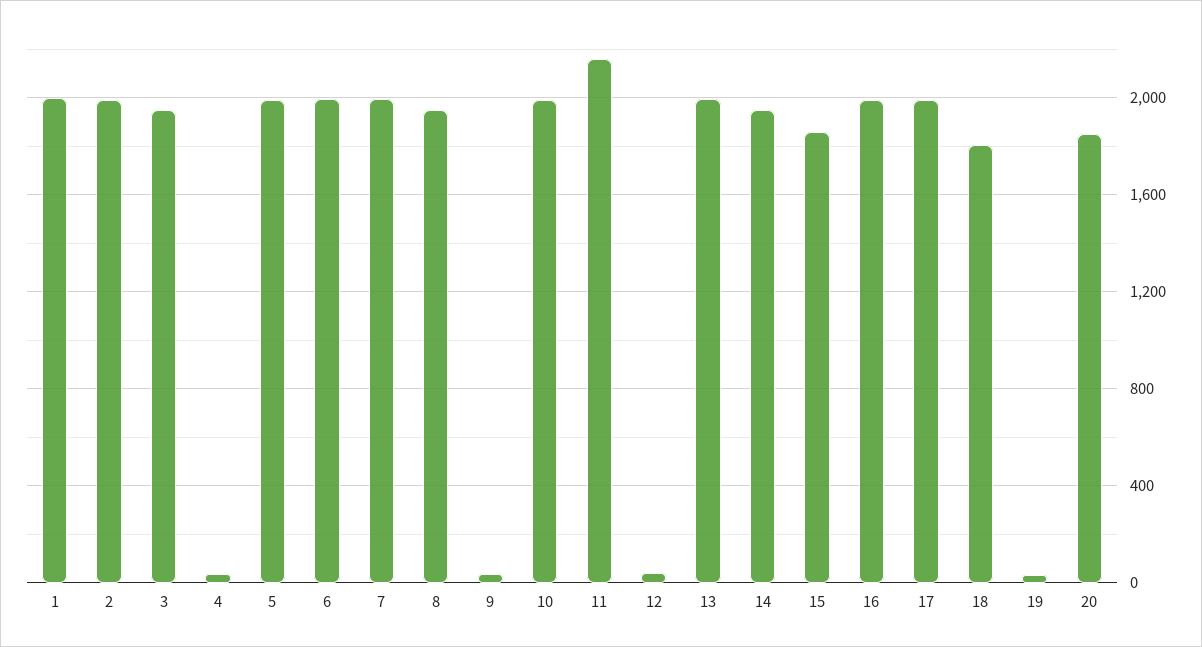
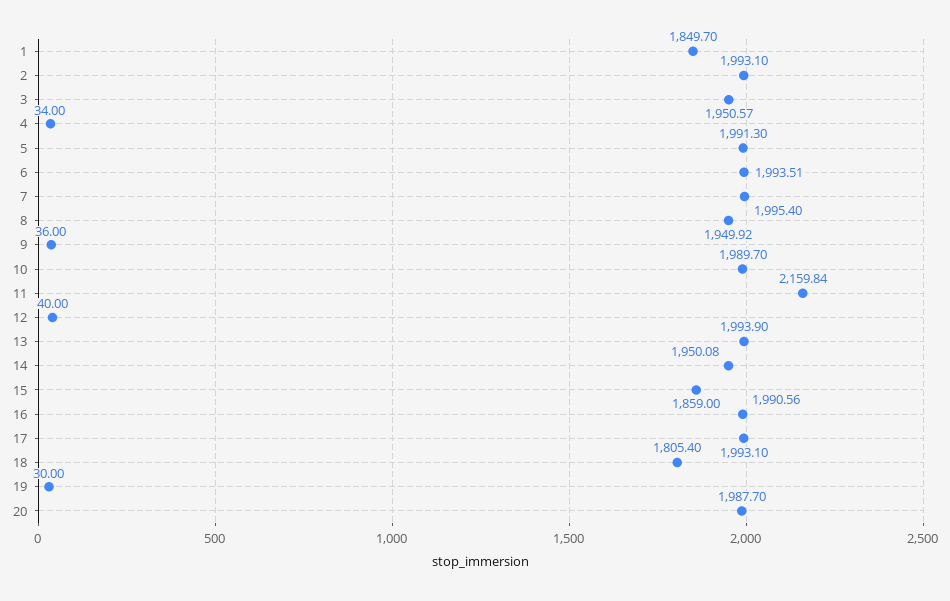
  {
-   "1": 2000,
+   "1": 1849.7,
    "2": 1993.1,
    "3": 1950.57,
    "4": 34,
    "5": 1991.3,
    "6": 1993.51,
    "7": 1995.4,
    "8": 1949.92,
    "9": 36,
    "10": 1989.7,
    "11": 2159.84,
    "12": 40,
    "13": 1993.9,
    "14": 1950.08,
    "15": 1859,
    "16": 1990.56,
    "17": 1993.1,
    "18": 1805.4,
    "19": 30,
-   "20": 1850
+   "20": 1987.7
  }

